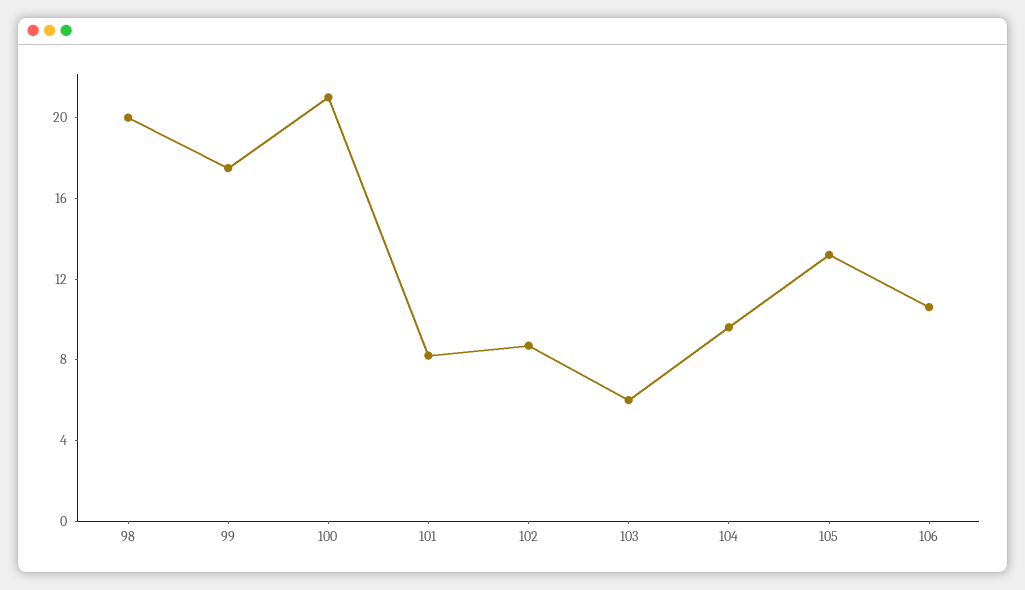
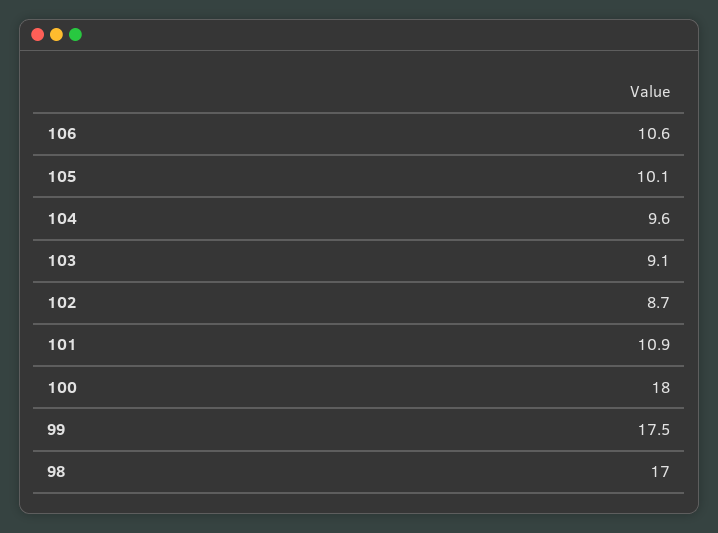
  {
-   "98": 20,
+   "98": 17,
    "99": 17.5,
-   "100": 21,
+   "100": 18,
-   "101": 8,
+   "101": 10.9,
    "102": 8.7,
-   "103": 6,
+   "103": 9.1,
    "104": 9.6,
-   "105": 13,
+   "105": 10.1,
    "106": 10.6
  }

